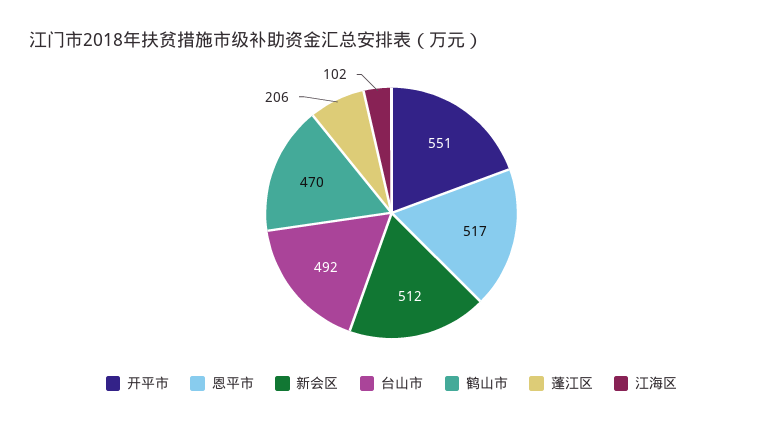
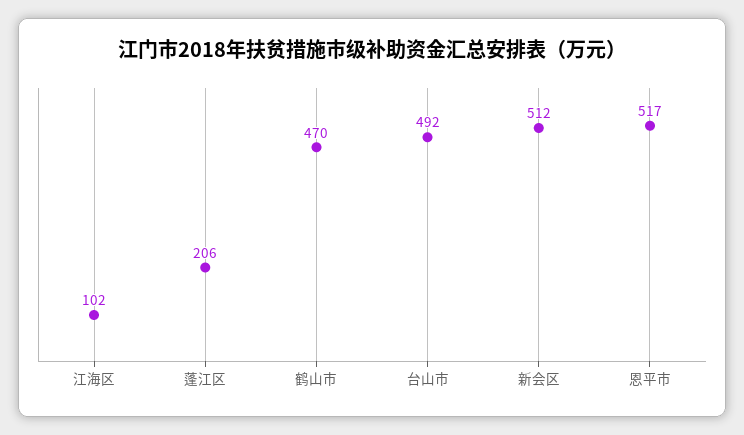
  {
-   "开平市": 551,
    "恩平市": 517,
    "新会区": 512,
    "台山市": 492,
    "鹤山市": 470,
    "蓬江区": 206,
    "江海区": 102
  }

